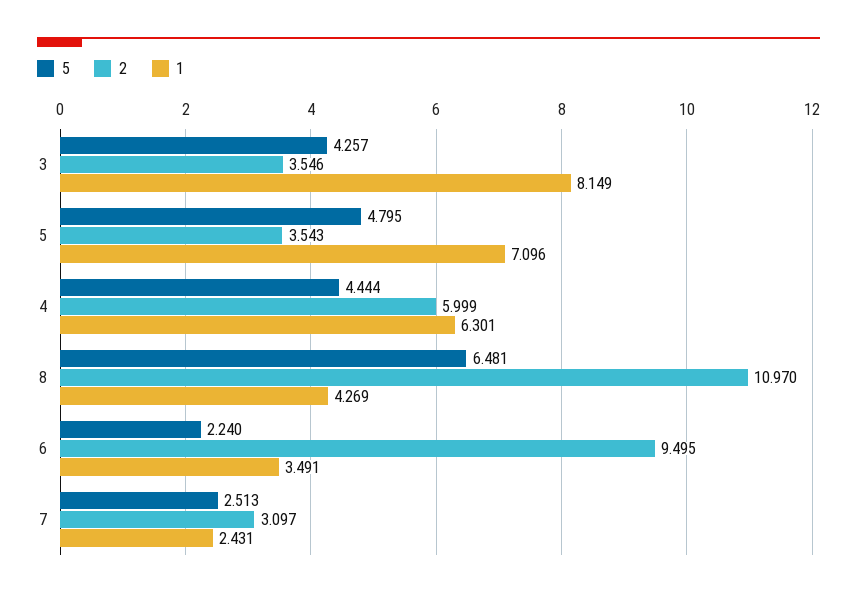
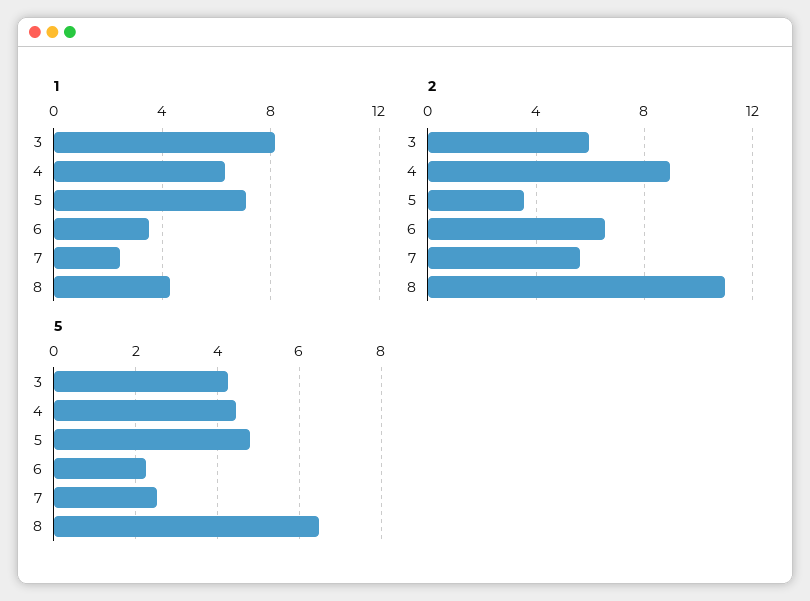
  {
    "5": {
      "3": 4.257,
      "5": 4.795,
      "4": 4.444,
      "8": 6.481,
      "6": 2.24,
      "7": 2.513
    },
    "2": {
-     "3": 3.546,
+     "3": 6,
      "5": 3.543,
-     "4": 5.999,
+     "4": 9,
      "8": 10.97,
-     "6": 9.495,
+     "6": 6.5,
-     "7": 3.097
+     "7": 5.5
    },
    "1": {
      "3": 8.149,
      "5": 7.096,
      "4": 6.301,
      "8": 4.269,
      "6": 3.491,
      "7": 2.431
    }
  }

